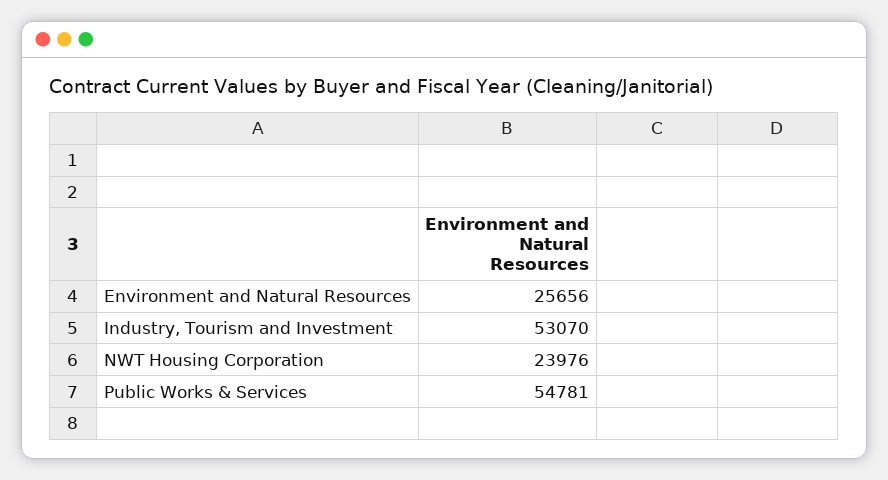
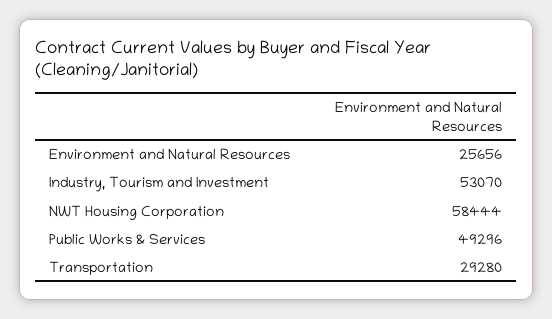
  {
    "Environment and Natural Resources": 25656,
    "Industry, Tourism and Investment": 53070,
-   "NWT Housing Corporation": 23976,
+   "NWT Housing Corporation": 58444,
-   "Public Works & Services": 54781
+   "Public Works & Services": 49296,
+   "Transportation": 29280
  }

